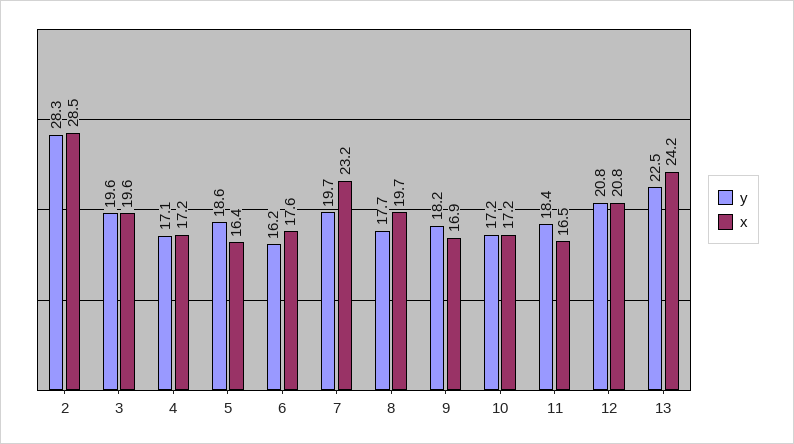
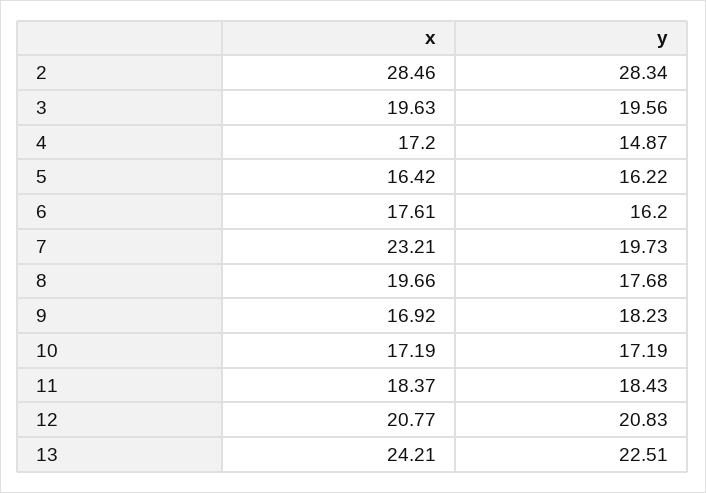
  {
    "y": {
      "2": 28.34,
      "3": 19.56,
-     "4": 17.1,
+     "4": 14.87,
-     "5": 18.6,
+     "5": 16.22,
      "6": 16.2,
      "7": 19.73,
      "8": 17.68,
      "9": 18.23,
      "10": 17.19,
      "11": 18.43,
      "12": 20.83,
      "13": 22.51
    },
    "x": {
      "2": 28.46,
      "3": 19.63,
      "4": 17.2,
      "5": 16.42,
      "6": 17.61,
      "7": 23.21,
      "8": 19.66,
      "9": 16.92,
      "10": 17.19,
-     "11": 16.5,
+     "11": 18.37,
      "12": 20.77,
      "13": 24.21
    }
  }

